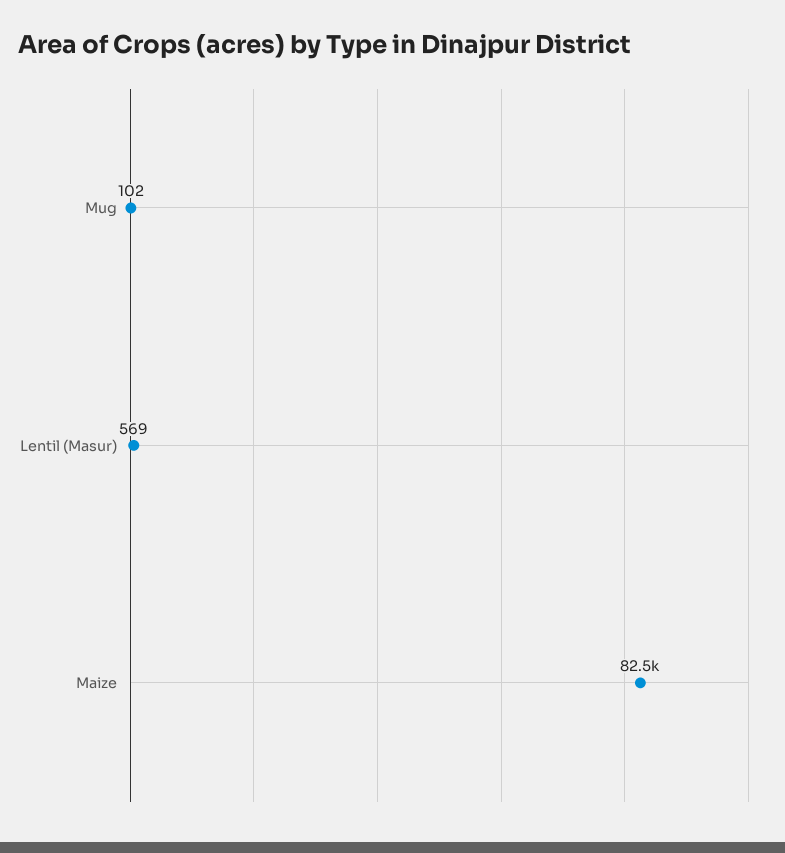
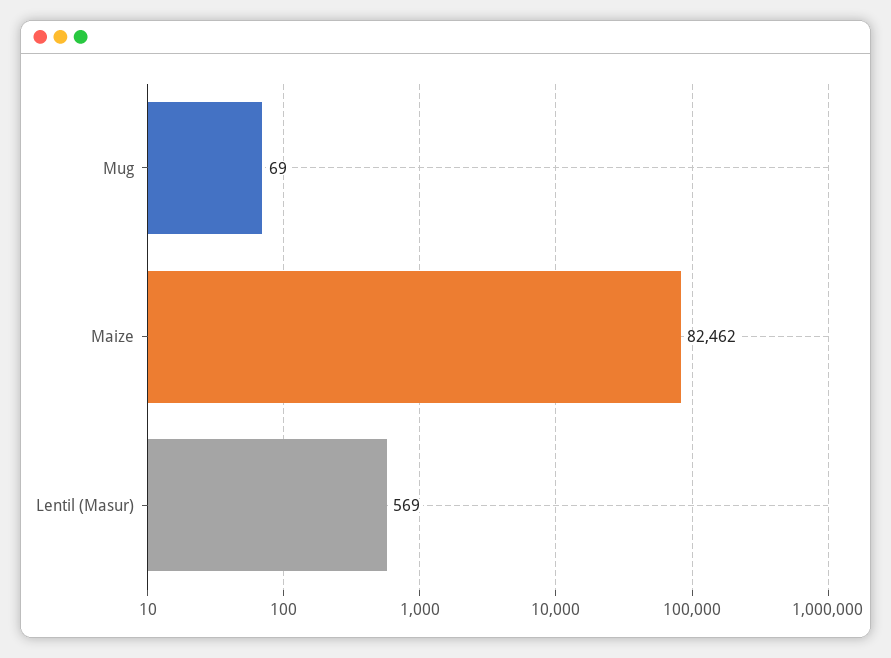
  {
-   "Mug": 102,
+   "Mug": 69,
    "Lentil (Masur)": 569,
    "Maize": 82462
  }

